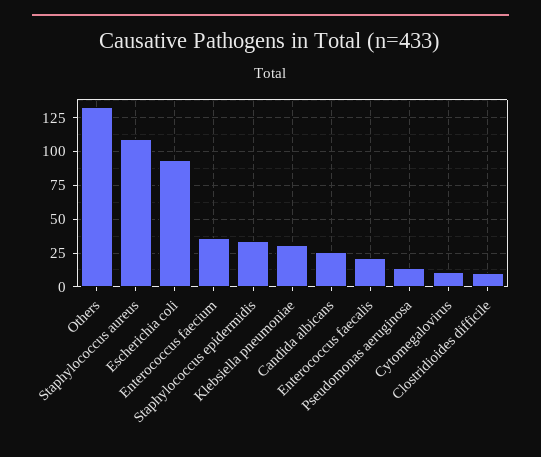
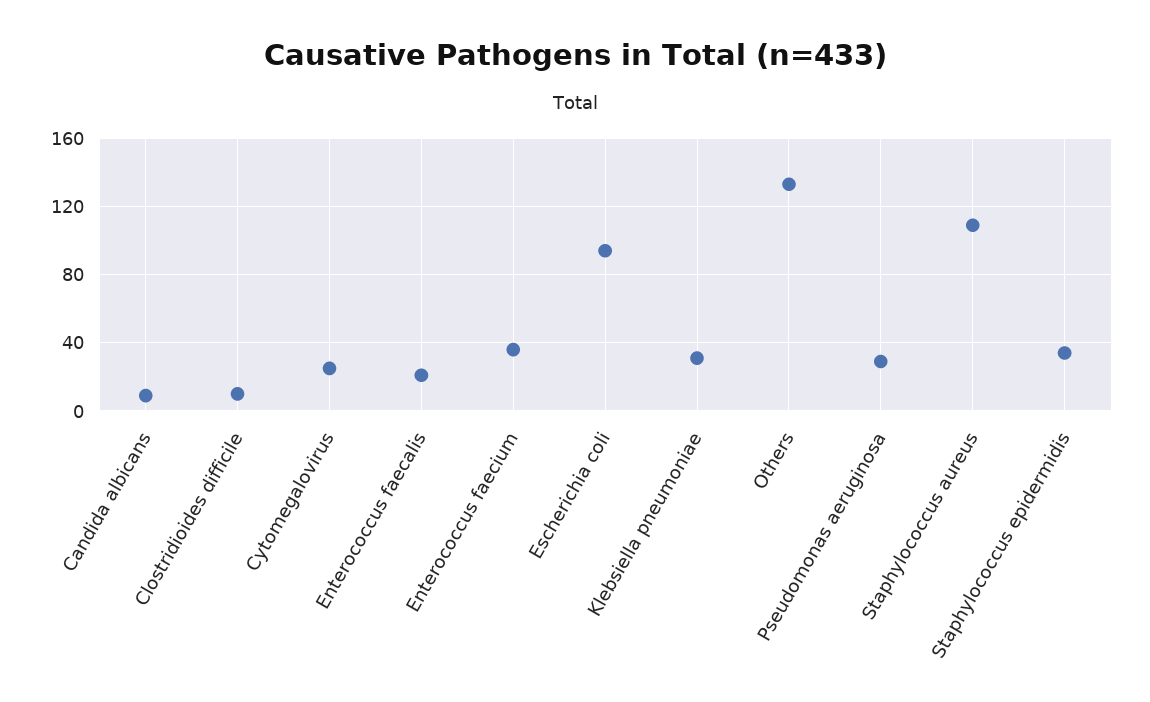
  {
    "Others": 135,
    "Staphylococcus aureus": 110,
    "Escherichia coli": 95,
    "Enterococcus faecium": 35,
    "Staphylococcus epidermidis": 35,
    "Klebsiella pneumoniae": 30,
-   "Candida albicans": 25,
+   "Candida albicans": 10,
    "Enterococcus faecalis": 20,
-   "Pseudomonas aeruginosa": 15,
+   "Pseudomonas aeruginosa": 30,
-   "Cytomegalovirus": 10,
+   "Cytomegalovirus": 25,
    "Clostridioides difficile": 10
  }

